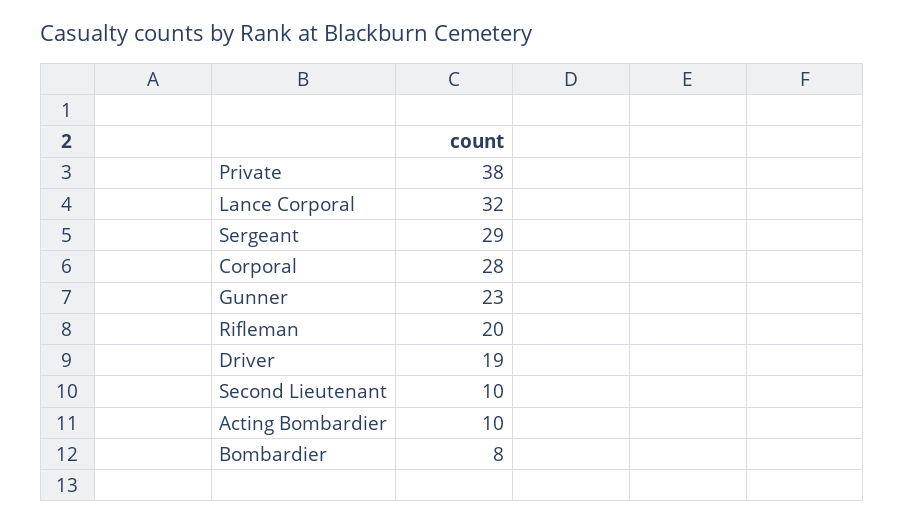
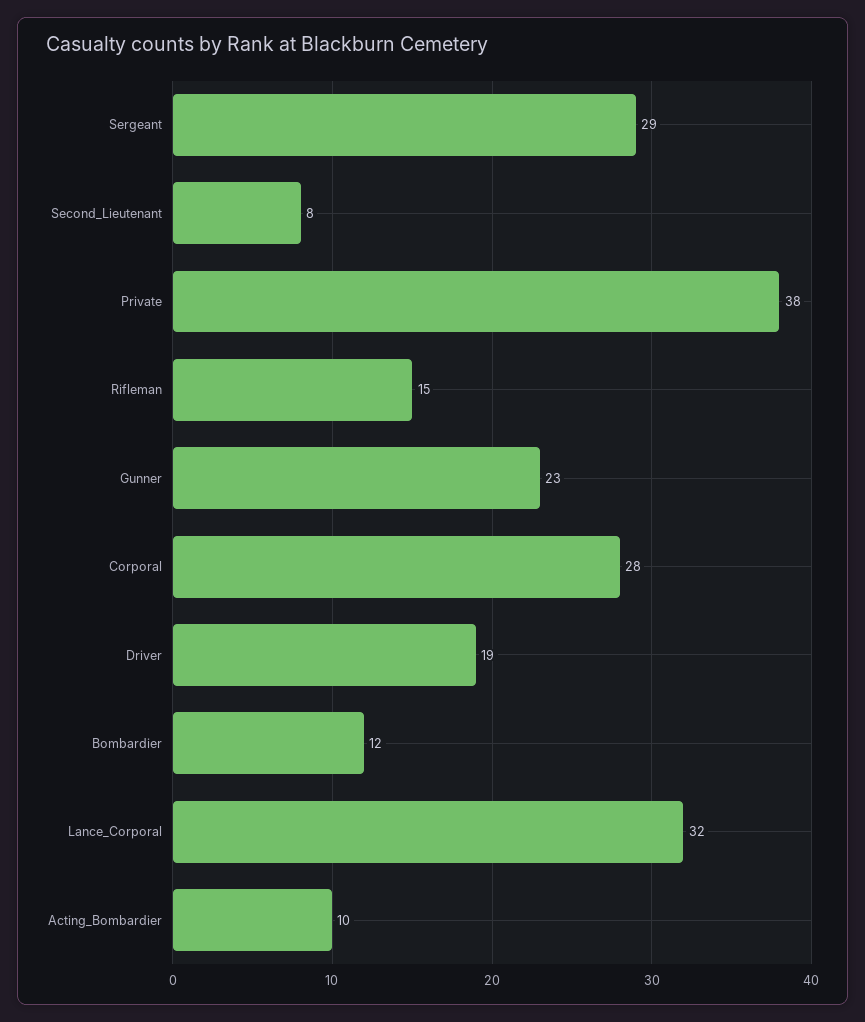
  {
    "Private": 38,
    "Lance Corporal": 32,
    "Sergeant": 29,
    "Corporal": 28,
    "Gunner": 23,
-   "Rifleman": 20,
+   "Rifleman": 15,
    "Driver": 19,
-   "Second Lieutenant": 10,
+   "Second Lieutenant": 8,
    "Acting Bombardier": 10,
-   "Bombardier": 8
+   "Bombardier": 12
  }

